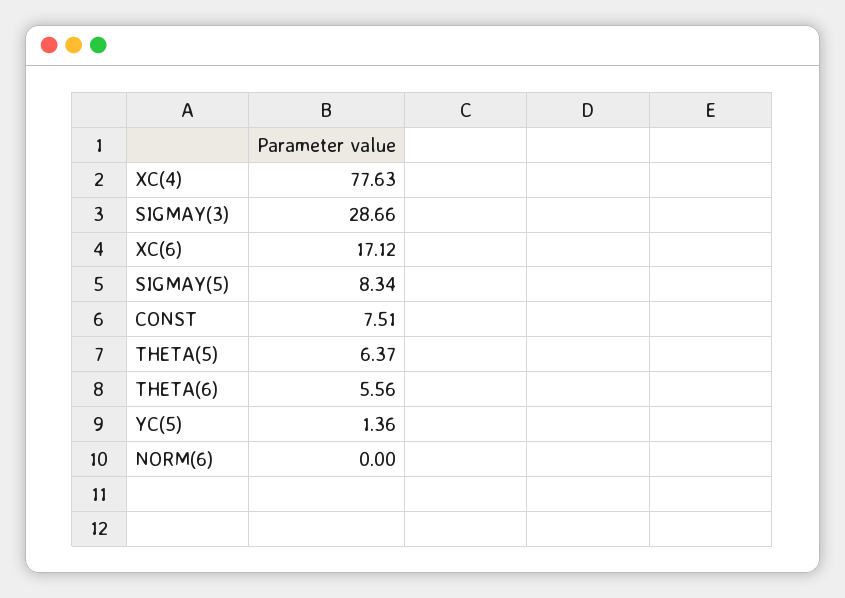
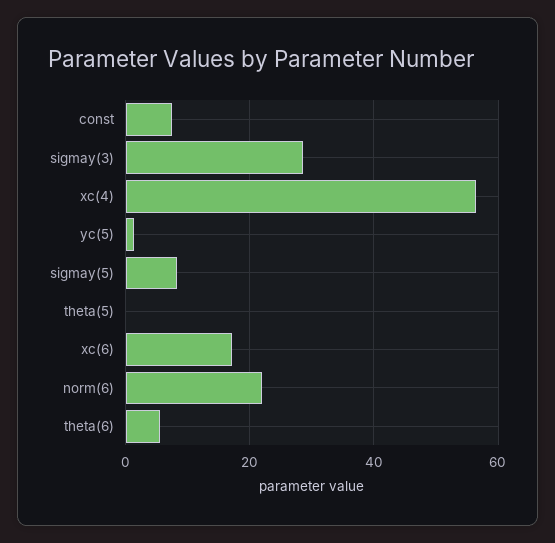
  {
-   "XC(4)": 77.63,
+   "XC(4)": 56,
    "SIGMAY(3)": 28.66,
    "XC(6)": 17.12,
    "SIGMAY(5)": 8.34,
    "CONST": 7.51,
-   "THETA(5)": 6.37,
+   "THETA(5)": 0,
    "THETA(6)": 5.56,
    "YC(5)": 1.36,
-   "NORM(6)": 0
+   "NORM(6)": 22
  }

